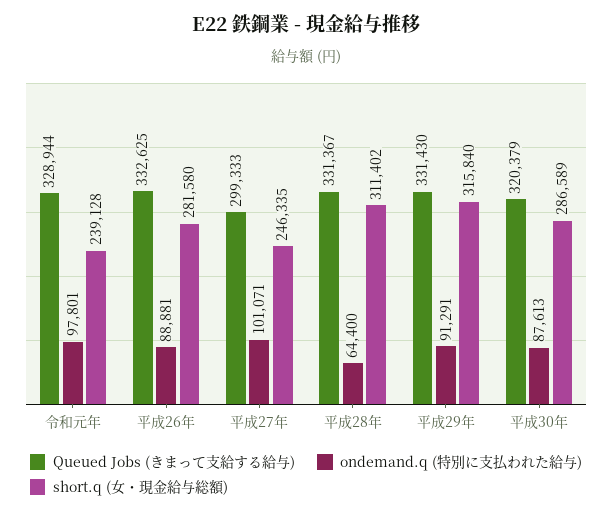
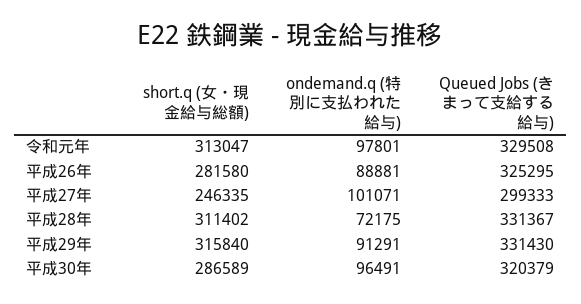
  {
    "Queued Jobs (きまって支給する給与)": {
-     "令和元年": 328944,
+     "令和元年": 329508,
-     "平成26年": 332625,
+     "平成26年": 325295,
      "平成27年": 299333,
      "平成28年": 331367,
      "平成29年": 331430,
      "平成30年": 320379
    },
    "ondemand.q (特別に支払われた給与)": {
      "令和元年": 97801,
      "平成26年": 88881,
      "平成27年": 101071,
-     "平成28年": 64400,
+     "平成28年": 72175,
      "平成29年": 91291,
-     "平成30年": 87613
+     "平成30年": 96491
    },
    "short.q (女・現金給与総額)": {
-     "令和元年": 239128,
+     "令和元年": 313047,
      "平成26年": 281580,
      "平成27年": 246335,
      "平成28年": 311402,
      "平成29年": 315840,
      "平成30年": 286589
    }
  }

